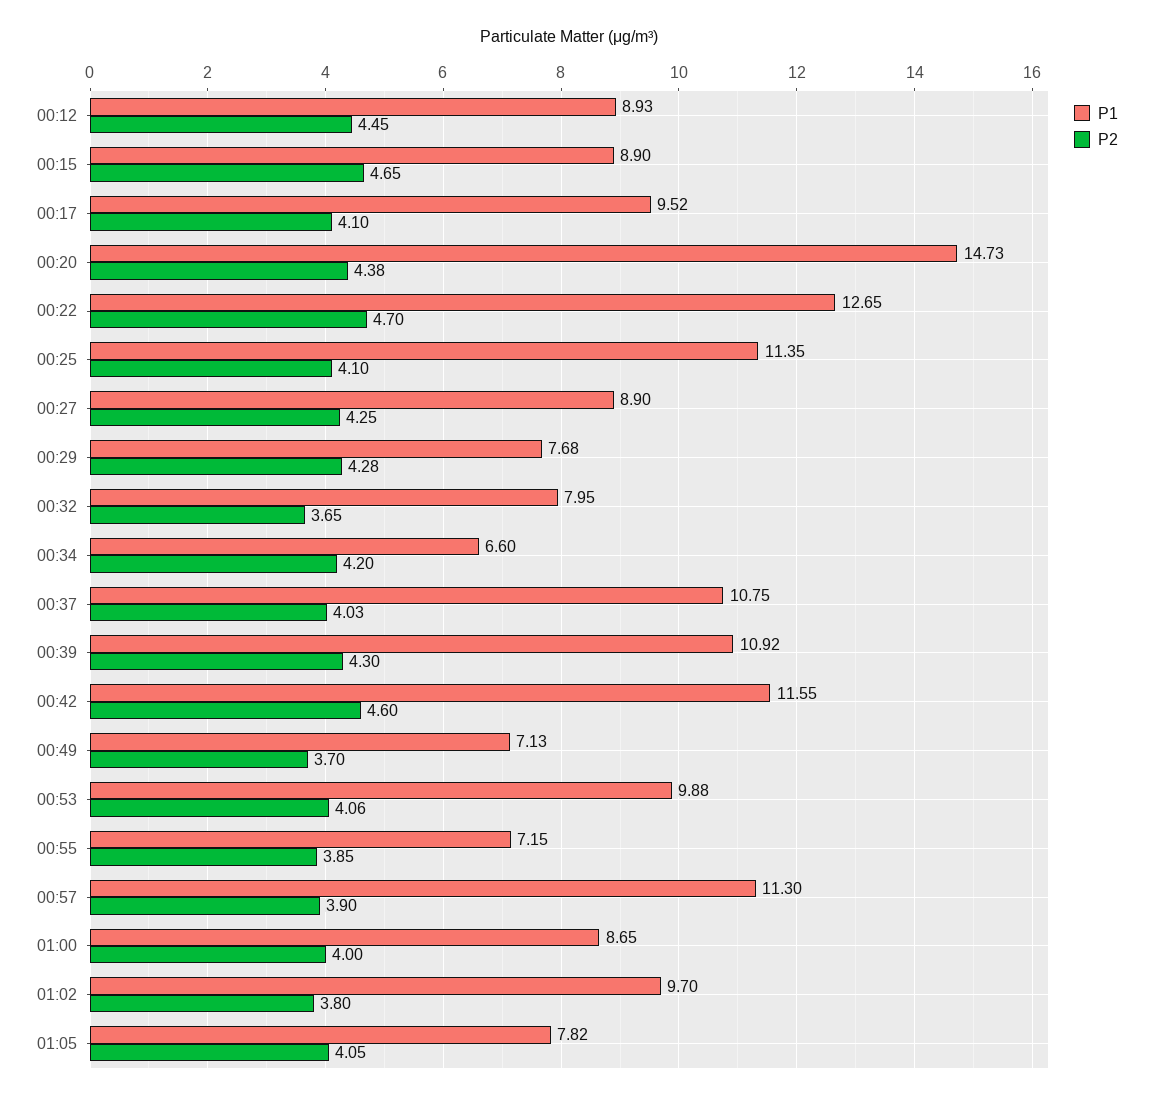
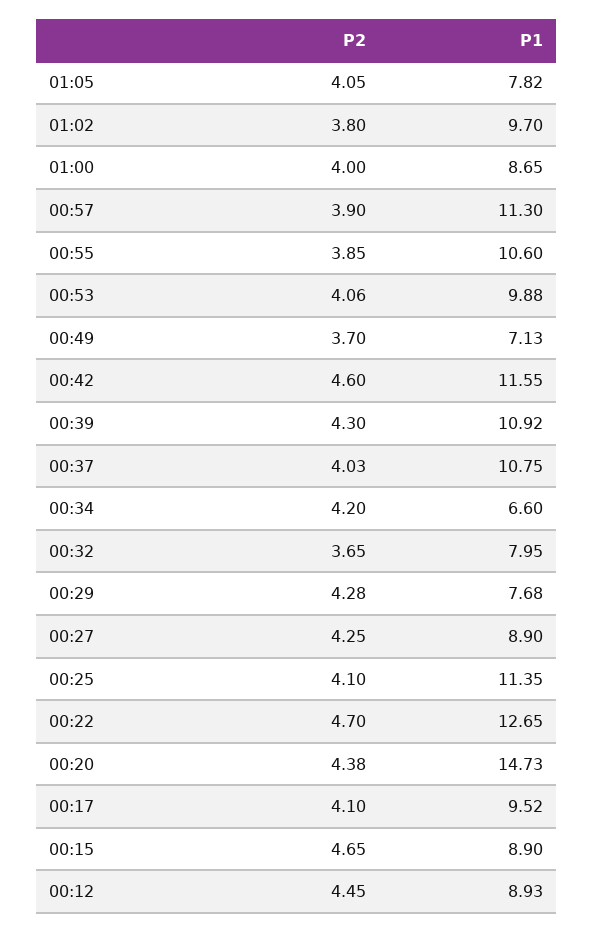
  {
    "P1": {
      "00:12": 8.93,
      "00:15": 8.9,
      "00:17": 9.52,
      "00:20": 14.73,
      "00:22": 12.65,
      "00:25": 11.35,
      "00:27": 8.9,
      "00:29": 7.68,
      "00:32": 7.95,
      "00:34": 6.6,
      "00:37": 10.75,
      "00:39": 10.92,
      "00:42": 11.55,
      "00:49": 7.13,
      "00:53": 9.88,
-     "00:55": 7.15,
+     "00:55": 10.6,
      "00:57": 11.3,
      "01:00": 8.65,
      "01:02": 9.7,
      "01:05": 7.82
    },
    "P2": {
      "00:12": 4.45,
      "00:15": 4.65,
      "00:17": 4.1,
      "00:20": 4.38,
      "00:22": 4.7,
      "00:25": 4.1,
      "00:27": 4.25,
      "00:29": 4.28,
      "00:32": 3.65,
      "00:34": 4.2,
      "00:37": 4.03,
      "00:39": 4.3,
      "00:42": 4.6,
      "00:49": 3.7,
      "00:53": 4.06,
      "00:55": 3.85,
      "00:57": 3.9,
      "01:00": 4,
      "01:02": 3.8,
      "01:05": 4.05
    }
  }

